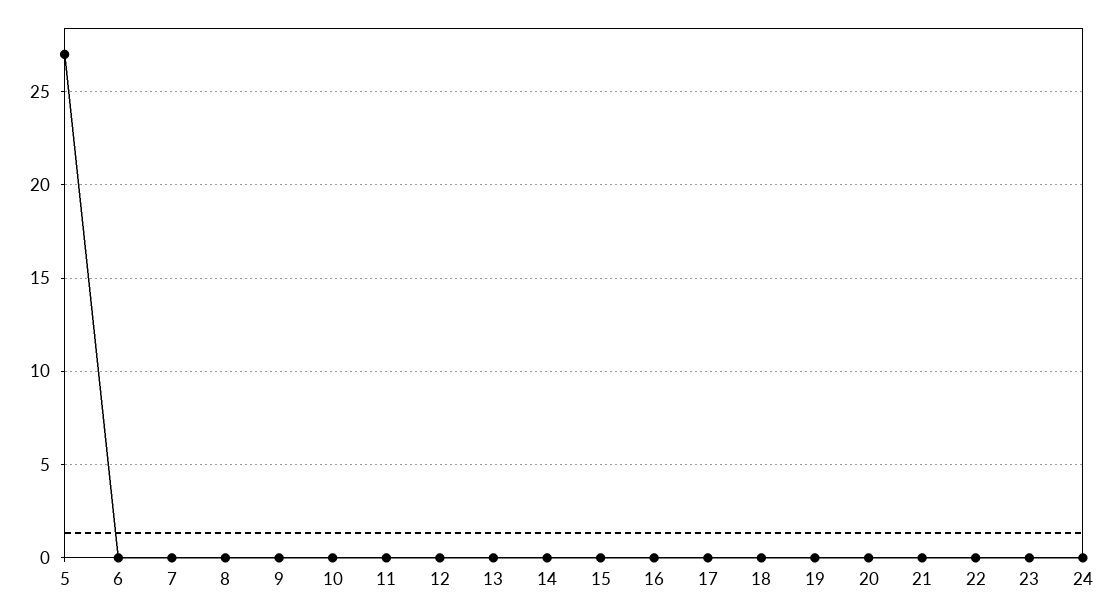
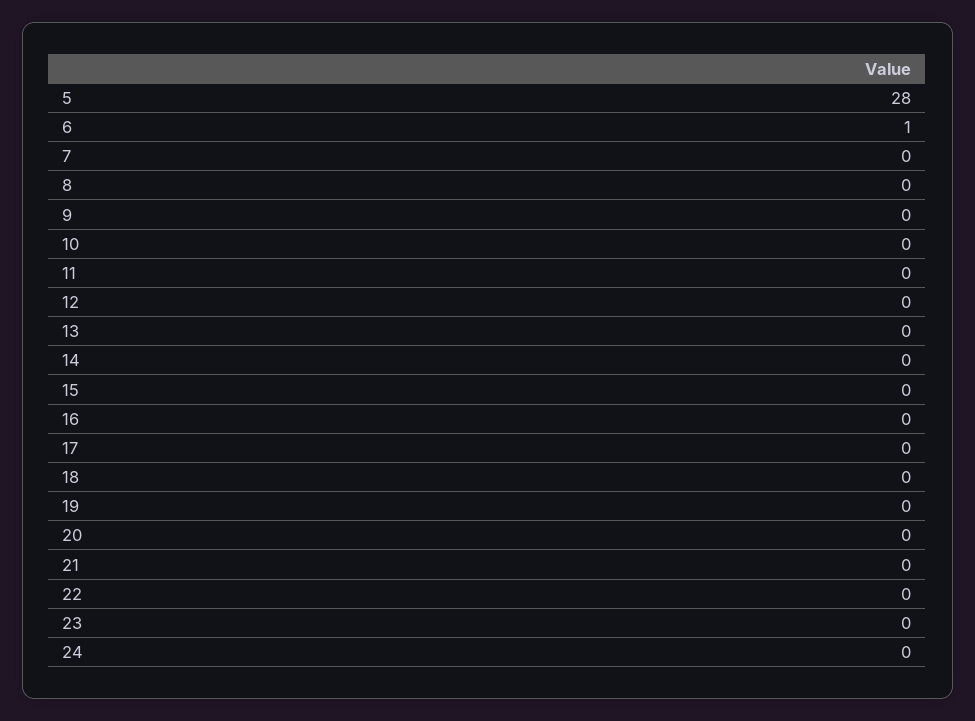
  {
-   "5": 27,
+   "5": 28,
-   "6": 0,
+   "6": 1,
    "7": 0,
    "8": 0,
    "9": 0,
    "10": 0,
    "11": 0,
    "12": 0,
    "13": 0,
    "14": 0,
    "15": 0,
    "16": 0,
    "17": 0,
    "18": 0,
    "19": 0,
    "20": 0,
    "21": 0,
    "22": 0,
    "23": 0,
    "24": 0
  }

